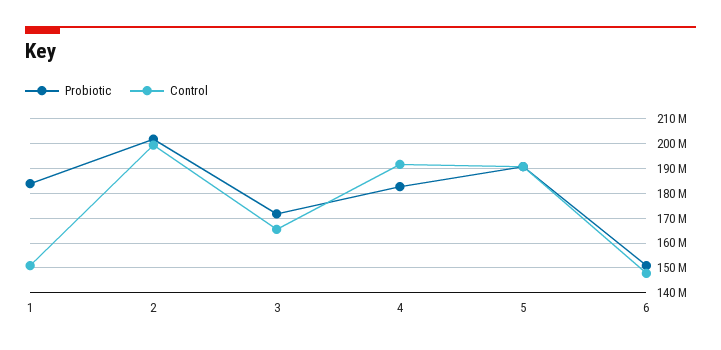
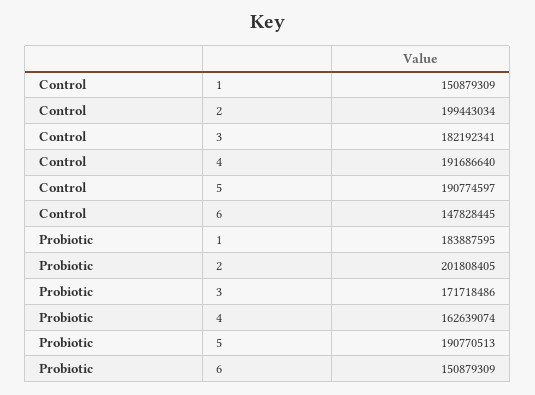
  {
    "Probiotic": {
      "1": 183887595,
      "2": 201808405,
      "3": 171718486,
-     "4": 182500000,
+     "4": 162639074,
      "5": 190770513,
      "6": 150879309
    },
    "Control": {
      "1": 150879309,
      "2": 199443034,
-     "3": 165000000,
+     "3": 182192341,
      "4": 191686640,
      "5": 190774597,
      "6": 147828445
    }
  }

